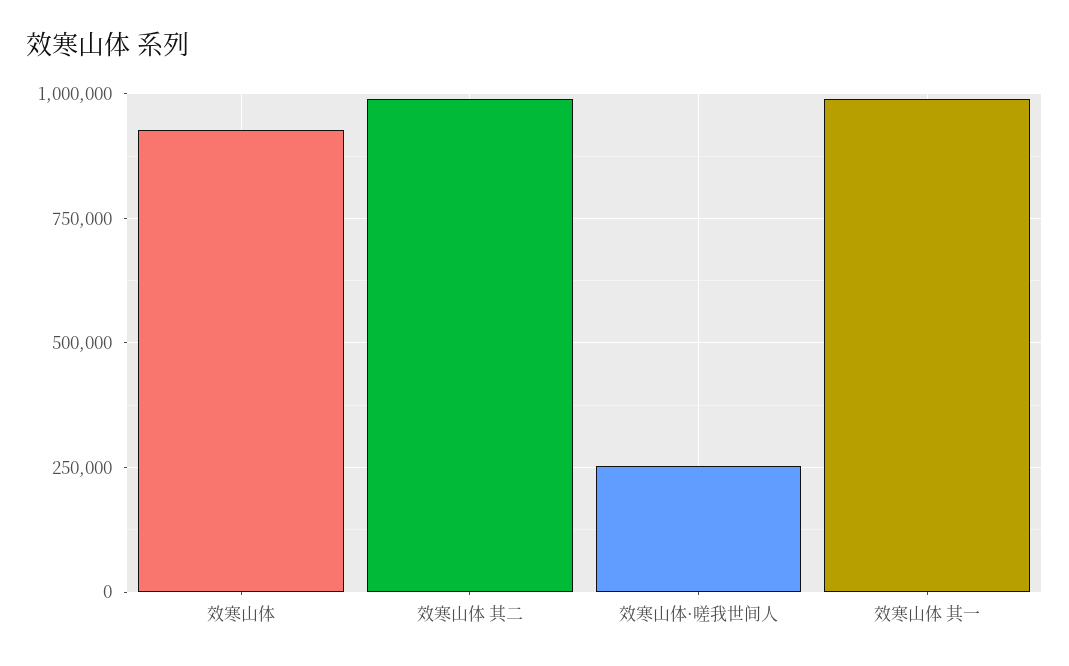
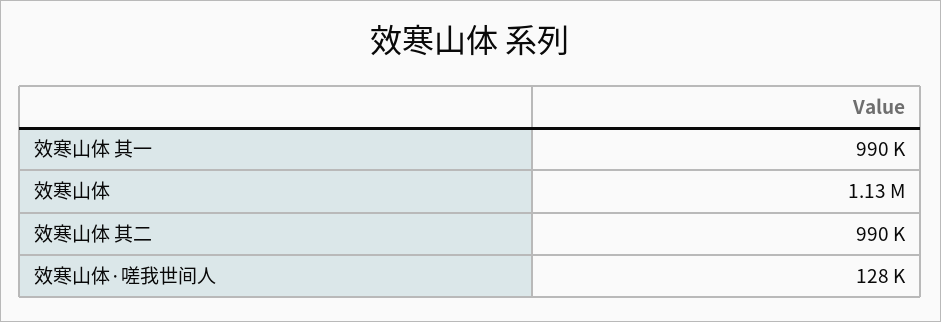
  {
-   "效寒山体": 925000,
+   "效寒山体": 1130000,
    "效寒山体 其二": 990000,
-   "效寒山体·嗟我世间人": 250000,
+   "效寒山体·嗟我世间人": 128000,
    "效寒山体 其一": 990000
  }

